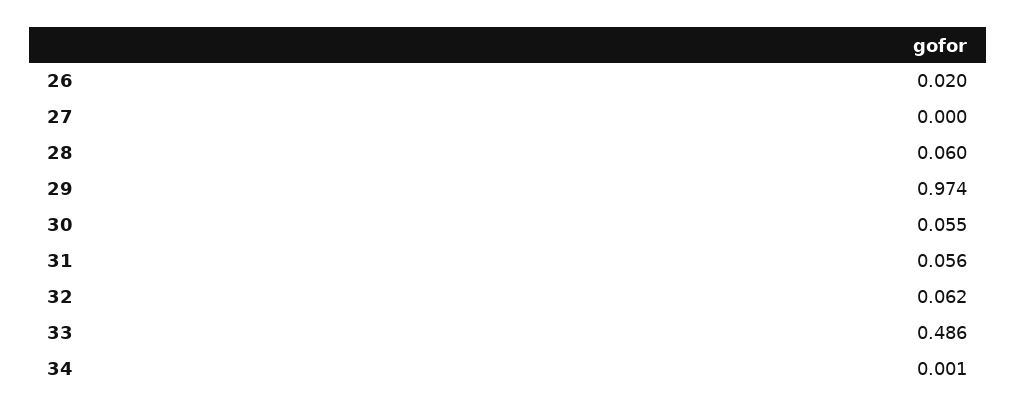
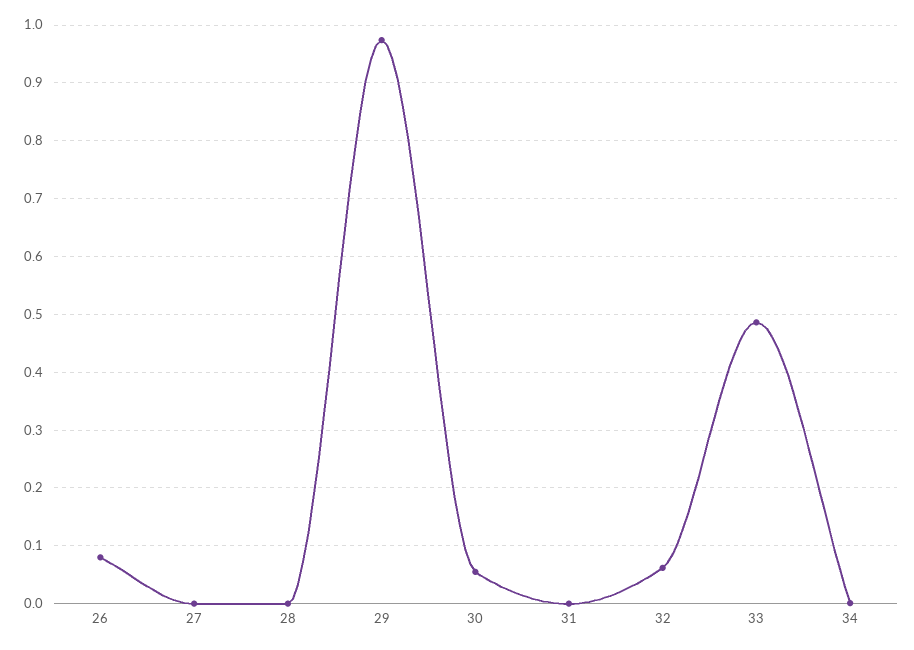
  {
-   "26": 0.02,
+   "26": 0.08,
    "27": 0,
-   "28": 0.06,
+   "28": 0,
    "29": 0.974,
    "30": 0.055,
-   "31": 0.056,
+   "31": 0,
    "32": 0.062,
    "33": 0.486,
    "34": 0.001
  }

